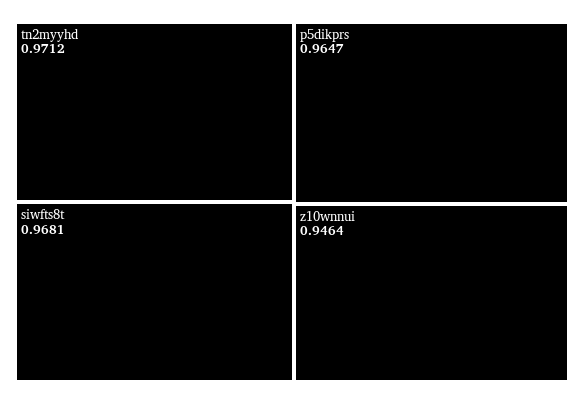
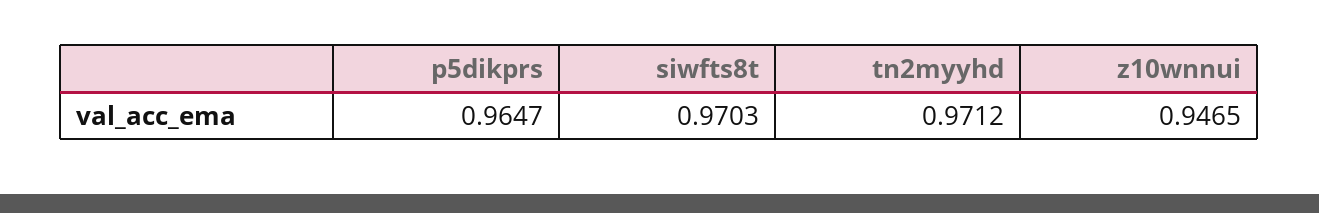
  {
    "tn2myyhd": 0.9712,
-   "siwfts8t": 0.9681,
+   "siwfts8t": 0.9703,
    "p5dikprs": 0.9647,
-   "z10wnnui": 0.9464
+   "z10wnnui": 0.9465
  }

